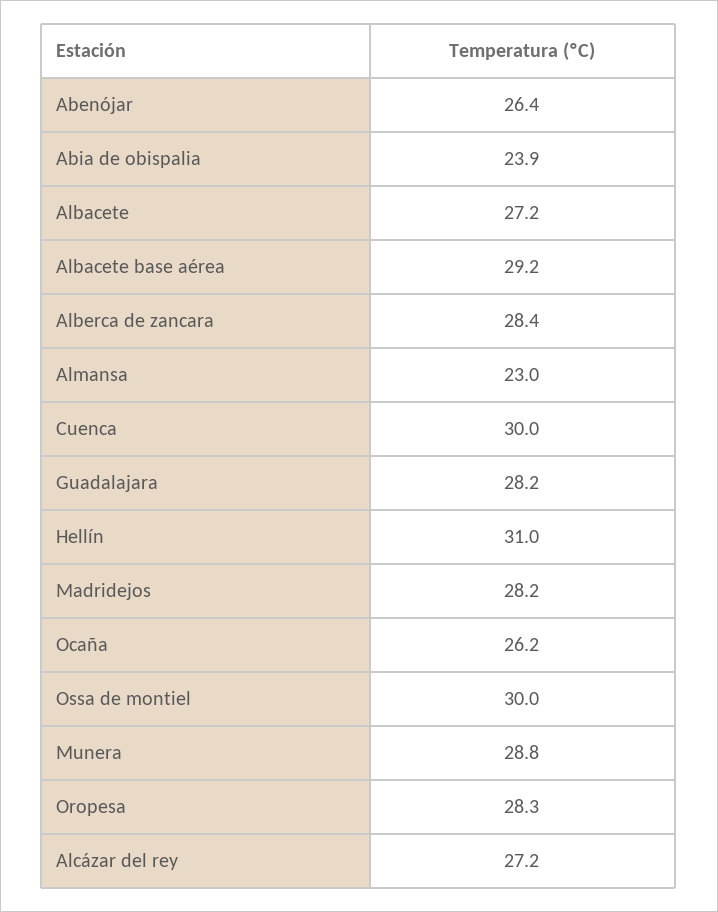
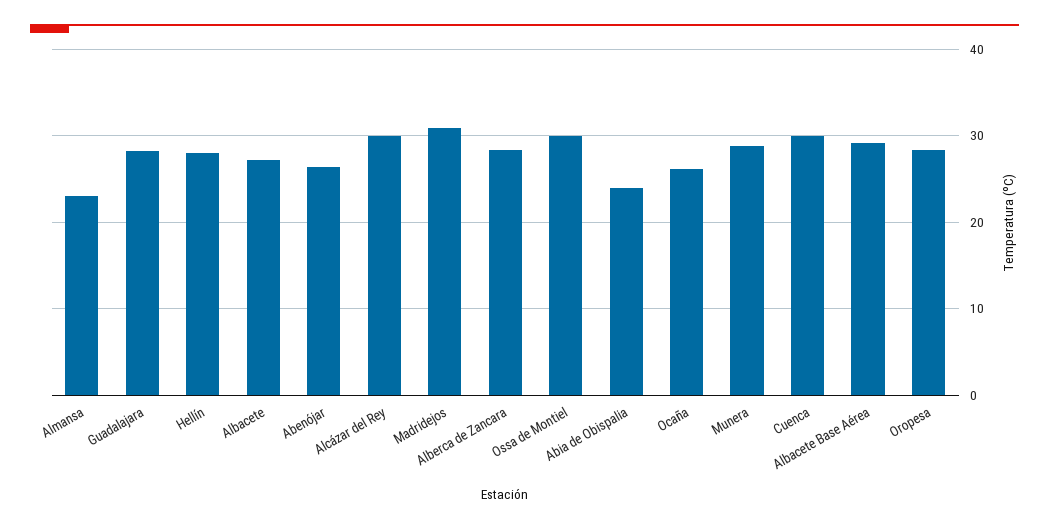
  {
    "Abenójar": 26.4,
    "Abia de obispalia": 23.9,
    "Albacete": 27.2,
    "Albacete base aérea": 29.2,
    "Alberca de zancara": 28.4,
    "Almansa": 23,
    "Cuenca": 30,
    "Guadalajara": 28.2,
-   "Hellín": 31,
+   "Hellín": 28,
-   "Madridejos": 28.2,
+   "Madridejos": 31,
    "Ocaña": 26.2,
    "Ossa de montiel": 30,
    "Munera": 28.8,
    "Oropesa": 28.3,
-   "Alcázar del rey": 27.2
+   "Alcázar del rey": 30
  }

